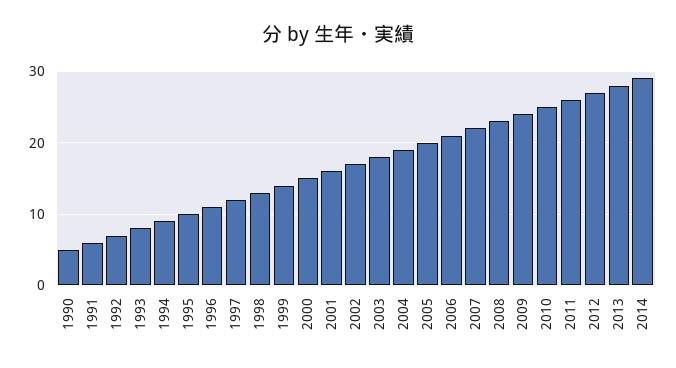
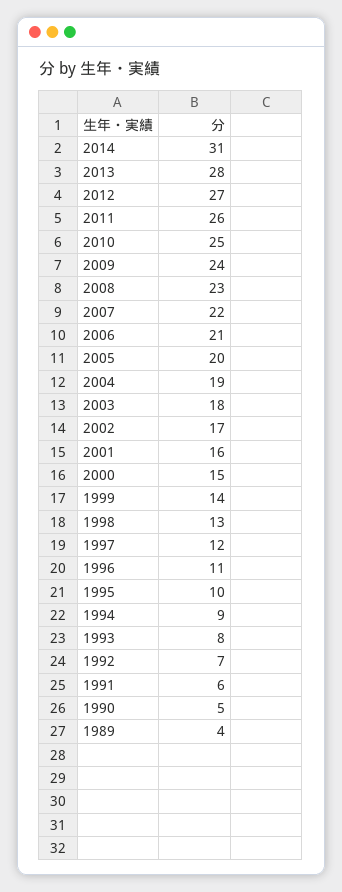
  {
    "1990": 5,
    "1991": 6,
    "1992": 7,
    "1993": 8,
    "1994": 9,
    "1995": 10,
    "1996": 11,
    "1997": 12,
    "1998": 13,
    "1999": 14,
    "2000": 15,
    "2001": 16,
    "2002": 17,
    "2003": 18,
    "2004": 19,
    "2005": 20,
    "2006": 21,
    "2007": 22,
    "2008": 23,
    "2009": 24,
    "2010": 25,
    "2011": 26,
    "2012": 27,
    "2013": 28,
-   "2014": 29
+   "2014": 31,
+   "1989": 4
  }

